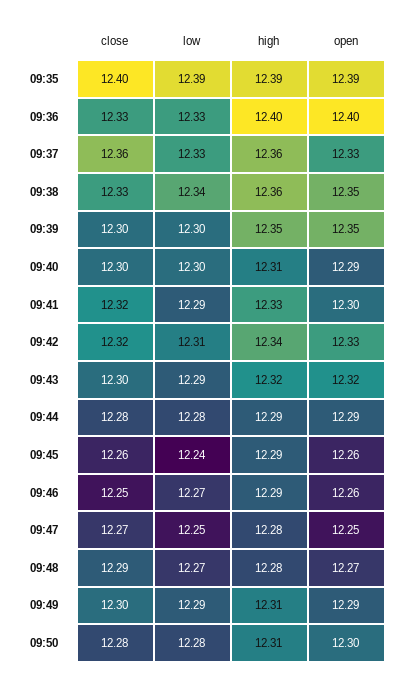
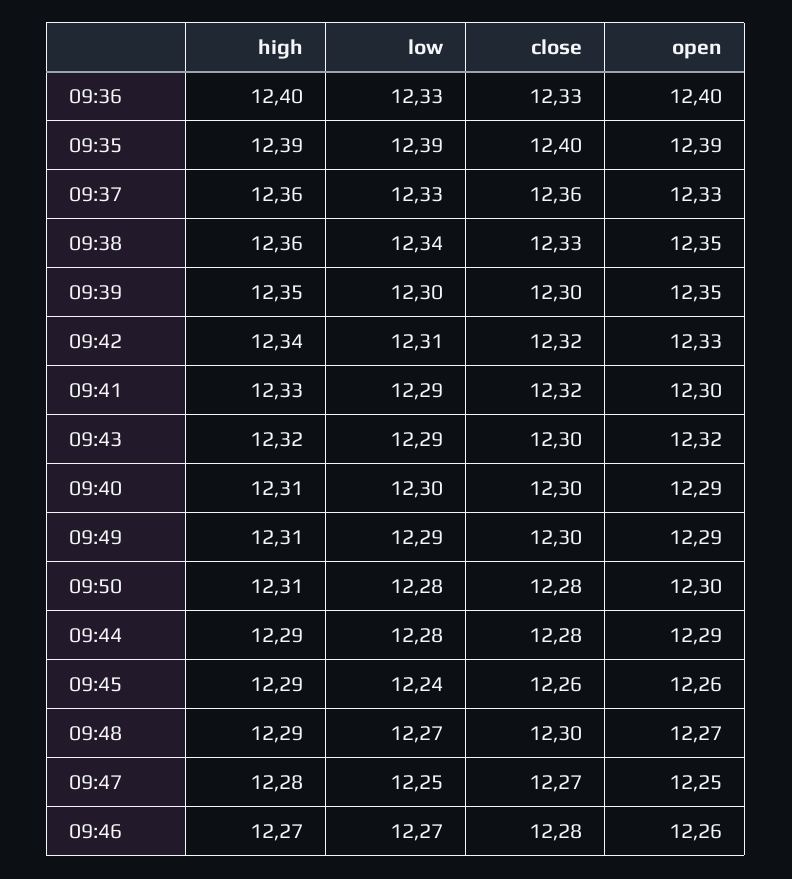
  {
    "close": {
      "09:35": 12.4,
      "09:36": 12.33,
      "09:37": 12.36,
      "09:38": 12.33,
      "09:39": 12.3,
      "09:40": 12.3,
      "09:41": 12.32,
      "09:42": 12.32,
      "09:43": 12.3,
      "09:44": 12.28,
      "09:45": 12.26,
-     "09:46": 12.25,
+     "09:46": 12.28,
      "09:47": 12.27,
-     "09:48": 12.29,
+     "09:48": 12.3,
      "09:49": 12.3,
      "09:50": 12.28
    },
    "low": {
      "09:35": 12.39,
      "09:36": 12.33,
      "09:37": 12.33,
      "09:38": 12.34,
      "09:39": 12.3,
      "09:40": 12.3,
      "09:41": 12.29,
      "09:42": 12.31,
      "09:43": 12.29,
      "09:44": 12.28,
      "09:45": 12.24,
      "09:46": 12.27,
      "09:47": 12.25,
      "09:48": 12.27,
      "09:49": 12.29,
      "09:50": 12.28
    },
    "high": {
      "09:35": 12.39,
      "09:36": 12.4,
      "09:37": 12.36,
      "09:38": 12.36,
      "09:39": 12.35,
      "09:40": 12.31,
      "09:41": 12.33,
      "09:42": 12.34,
      "09:43": 12.32,
      "09:44": 12.29,
      "09:45": 12.29,
-     "09:46": 12.29,
+     "09:46": 12.27,
      "09:47": 12.28,
-     "09:48": 12.28,
+     "09:48": 12.29,
      "09:49": 12.31,
      "09:50": 12.31
    },
    "open": {
      "09:35": 12.39,
      "09:36": 12.4,
      "09:37": 12.33,
      "09:38": 12.35,
      "09:39": 12.35,
      "09:40": 12.29,
      "09:41": 12.3,
      "09:42": 12.33,
      "09:43": 12.32,
      "09:44": 12.29,
      "09:45": 12.26,
      "09:46": 12.26,
      "09:47": 12.25,
      "09:48": 12.27,
      "09:49": 12.29,
      "09:50": 12.3
    }
  }

